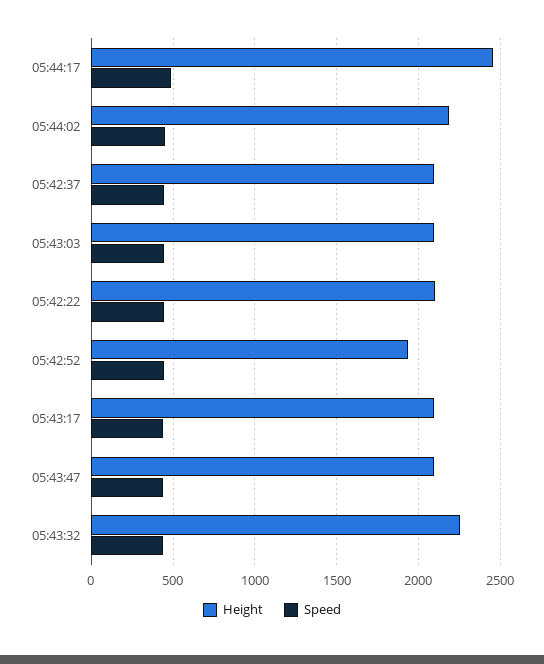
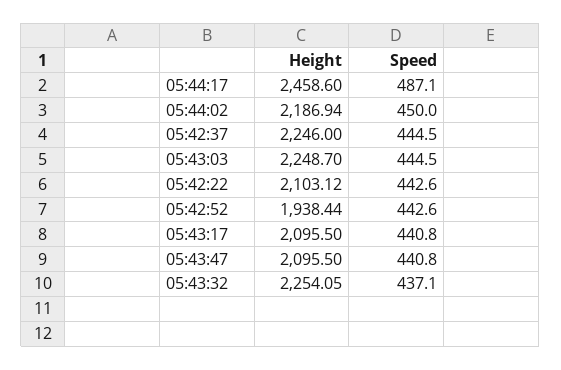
  {
    "Height": {
      "05:44:17": 2458.6,
      "05:44:02": 2186.94,
-     "05:42:37": 2100,
+     "05:42:37": 2246,
-     "05:43:03": 2100,
+     "05:43:03": 2248.7,
      "05:42:22": 2103.12,
      "05:42:52": 1938.44,
      "05:43:17": 2095.5,
      "05:43:47": 2095.5,
      "05:43:32": 2254.05
    },
    "Speed": {
      "05:44:17": 487.1,
      "05:44:02": 450,
      "05:42:37": 444.5,
      "05:43:03": 444.5,
      "05:42:22": 442.6,
      "05:42:52": 442.6,
      "05:43:17": 440.8,
      "05:43:47": 440.8,
      "05:43:32": 437.1
    }
  }

